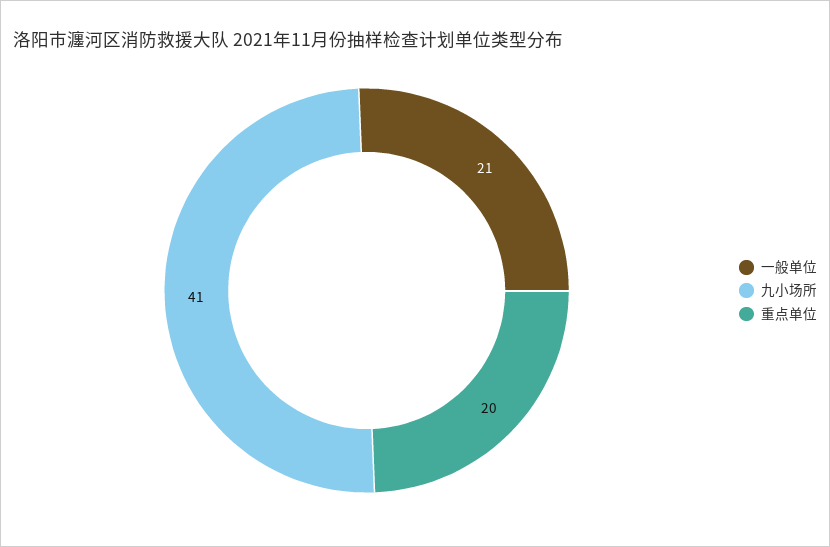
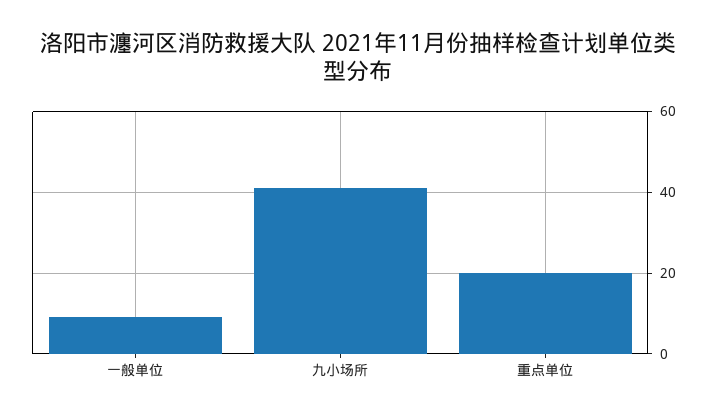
  {
-   "一般单位": 21,
+   "一般单位": 10,
    "九小场所": 41,
    "重点单位": 20
  }

